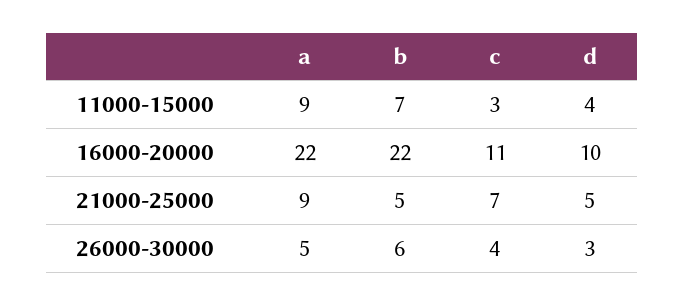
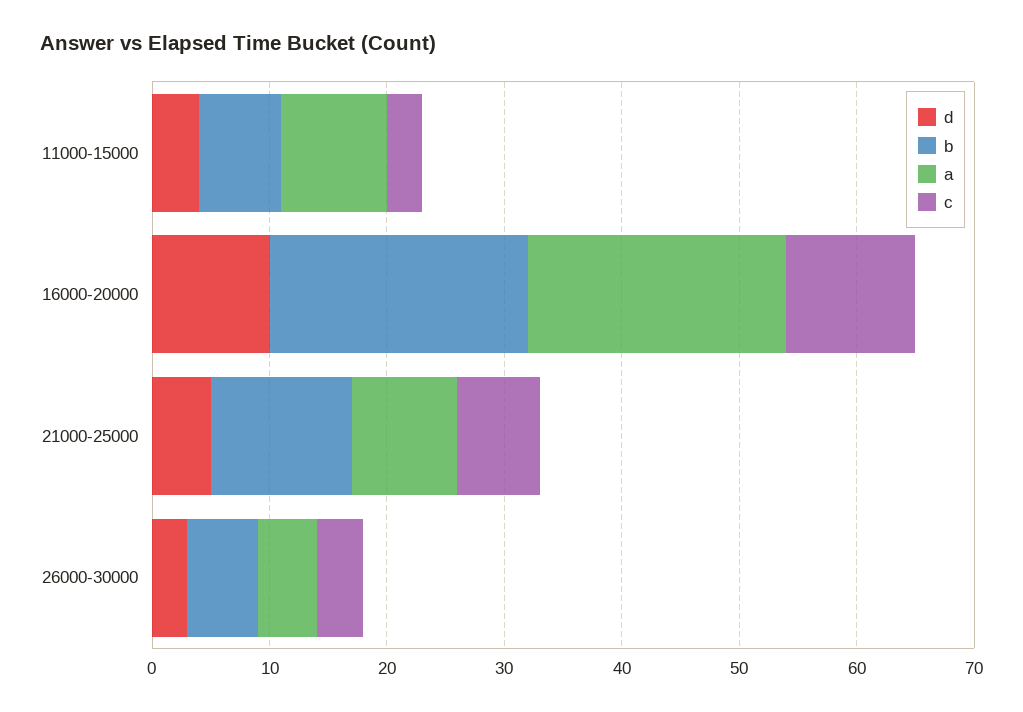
  {
    "a": {
      "11000-15000": 9,
      "16000-20000": 22,
      "21000-25000": 9,
      "26000-30000": 5
    },
    "b": {
      "11000-15000": 7,
      "16000-20000": 22,
-     "21000-25000": 5,
+     "21000-25000": 12,
      "26000-30000": 6
    },
    "c": {
      "11000-15000": 3,
      "16000-20000": 11,
      "21000-25000": 7,
      "26000-30000": 4
    },
    "d": {
      "11000-15000": 4,
      "16000-20000": 10,
      "21000-25000": 5,
      "26000-30000": 3
    }
  }

